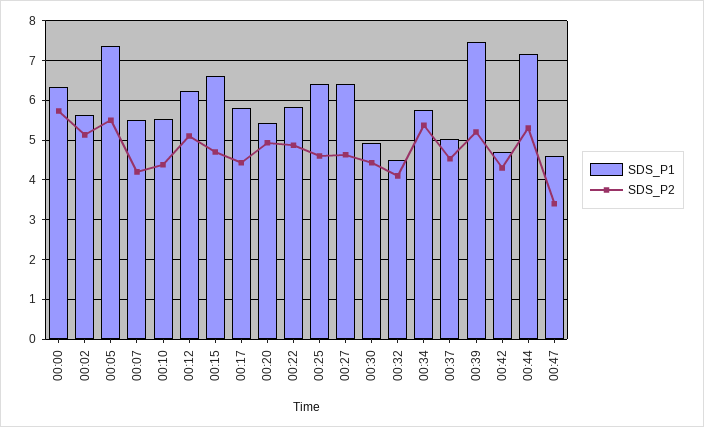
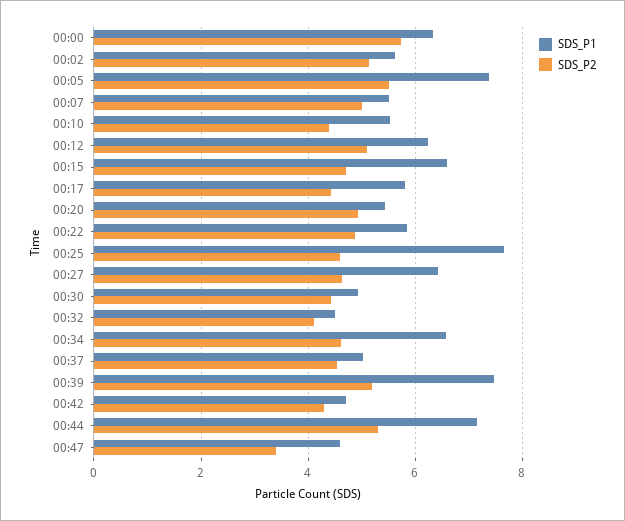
  {
    "SDS_P1": {
      "00:00": 6.4,
      "00:02": 5.6,
      "00:05": 7.4,
      "00:07": 5.6,
      "00:10": 5.6,
      "00:12": 6.2,
      "00:15": 6.6,
      "00:17": 5.8,
      "00:20": 5.4,
      "00:22": 5.8,
-     "00:25": 6.4,
+     "00:25": 7.6,
      "00:27": 6.4,
      "00:30": 5,
      "00:32": 4.6,
-     "00:34": 5.8,
+     "00:34": 6.6,
      "00:37": 5,
      "00:39": 7.4,
      "00:42": 4.8,
      "00:44": 7.2,
      "00:47": 4.6
    },
    "SDS_P2": {
      "00:00": 5.8,
      "00:02": 5.2,
      "00:05": 5.6,
-     "00:07": 4.2,
+     "00:07": 5,
      "00:10": 4.4,
      "00:12": 5.2,
      "00:15": 4.8,
      "00:17": 4.4,
      "00:20": 5,
      "00:22": 4.8,
      "00:25": 4.6,
      "00:27": 4.6,
      "00:30": 4.4,
      "00:32": 4.2,
-     "00:34": 5.4,
+     "00:34": 4.6,
      "00:37": 4.6,
      "00:39": 5.2,
      "00:42": 4.4,
      "00:44": 5.4,
      "00:47": 3.4
    }
  }

